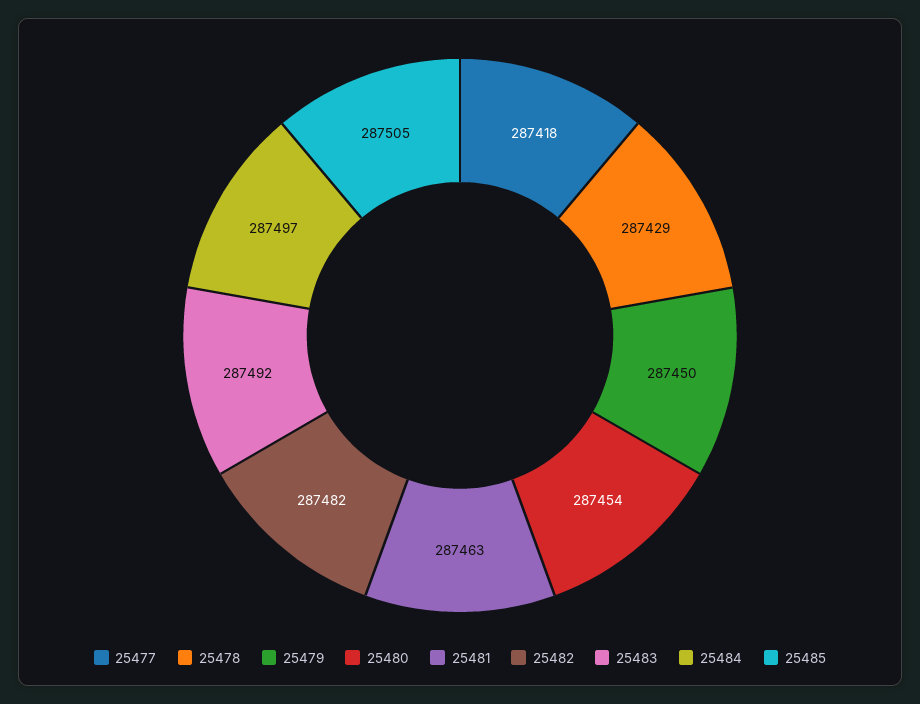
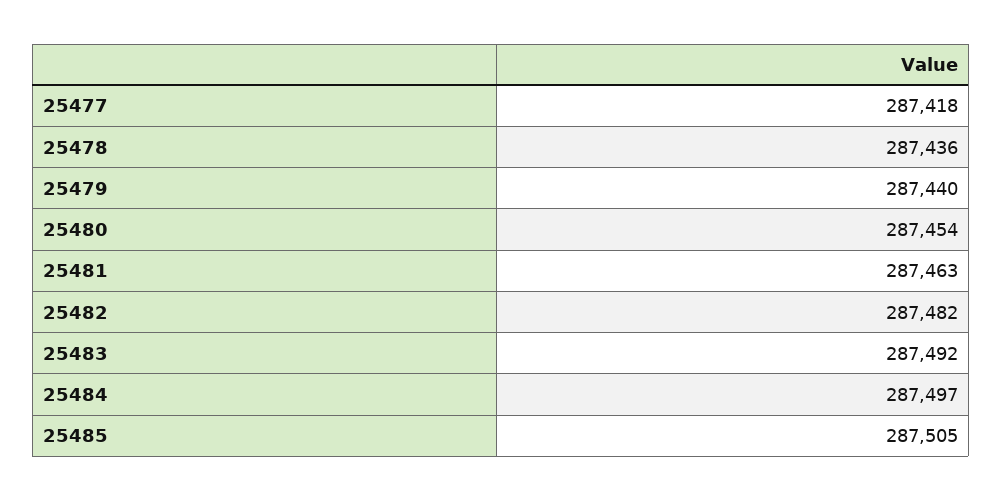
  {
    "25477": 287418,
-   "25478": 287429,
+   "25478": 287436,
-   "25479": 287450,
+   "25479": 287440,
    "25480": 287454,
    "25481": 287463,
    "25482": 287482,
    "25483": 287492,
    "25484": 287497,
    "25485": 287505
  }

